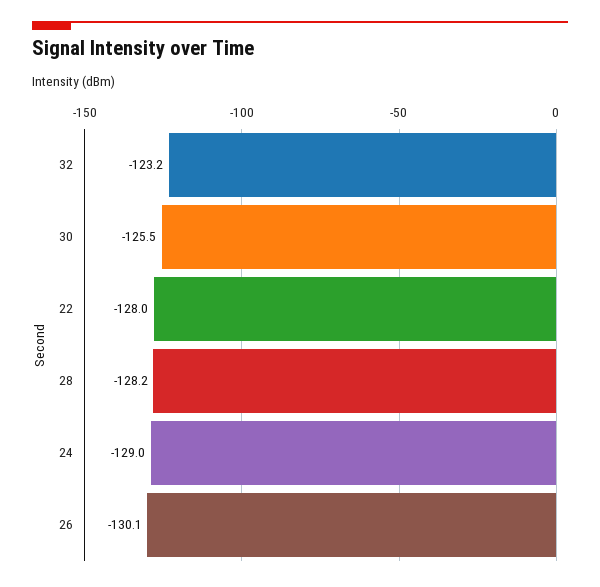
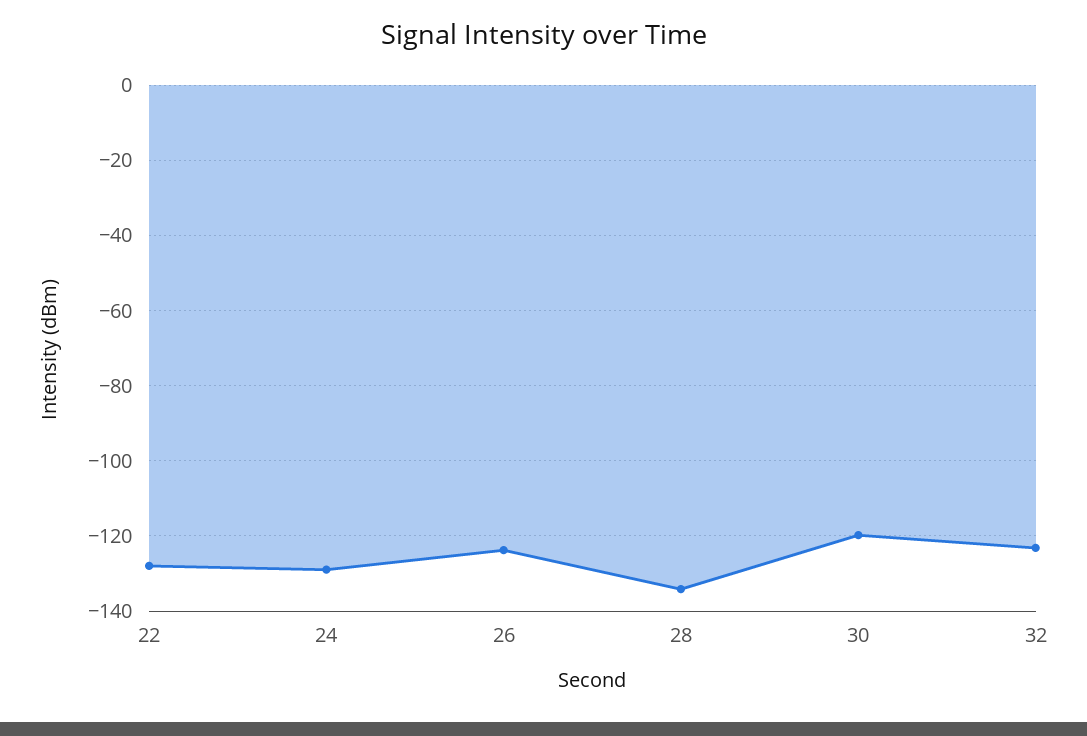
  {
    "32": -123.2,
-   "30": -125.5,
+   "30": -120,
    "22": -128,
-   "28": -128.2,
+   "28": -134,
    "24": -129,
-   "26": -130.1
+   "26": -124
  }

